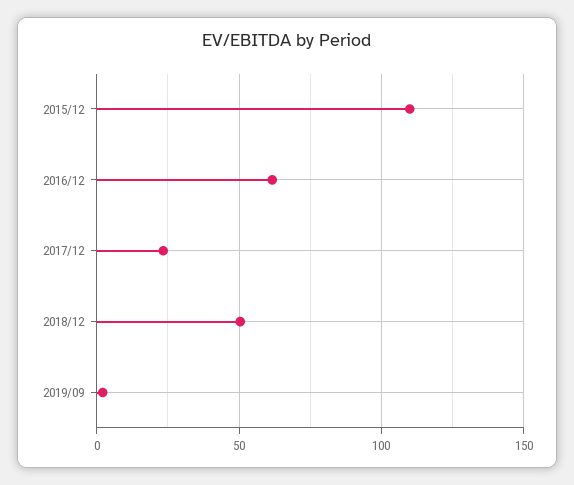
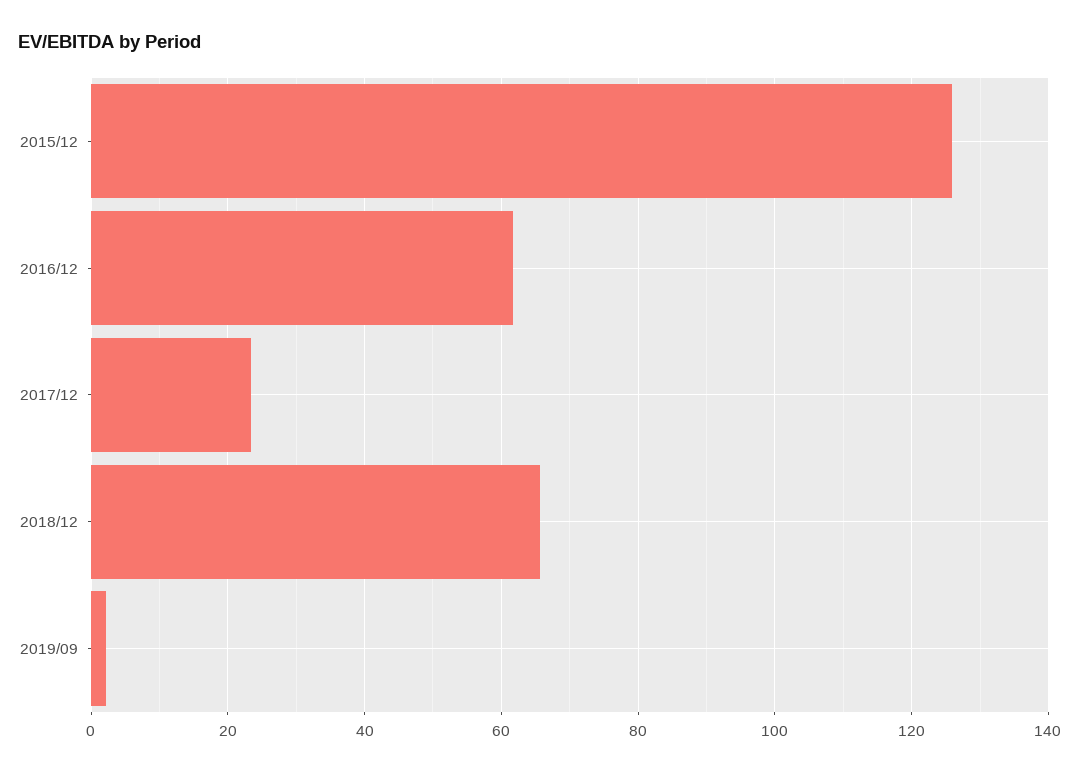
  {
-   "2015/12": 110,
+   "2015/12": 126,
    "2016/12": 62,
    "2017/12": 24,
-   "2018/12": 50,
+   "2018/12": 66,
    "2019/09": 2
  }

